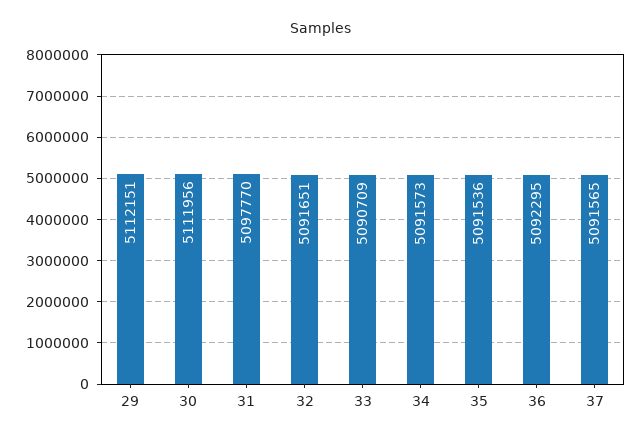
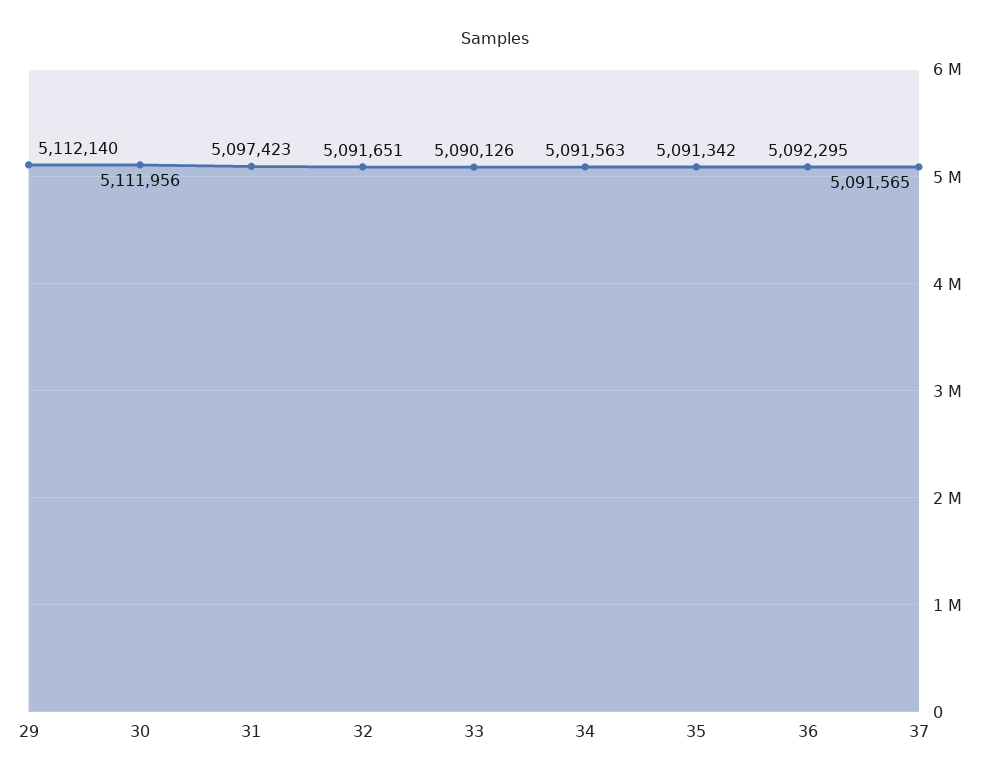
  {
-   "29": 5112151,
+   "29": 5112140,
    "30": 5111956,
-   "31": 5097770,
+   "31": 5097423,
    "32": 5091651,
-   "33": 5090709,
+   "33": 5090126,
-   "34": 5091573,
+   "34": 5091563,
-   "35": 5091536,
+   "35": 5091342,
    "36": 5092295,
    "37": 5091565
  }

